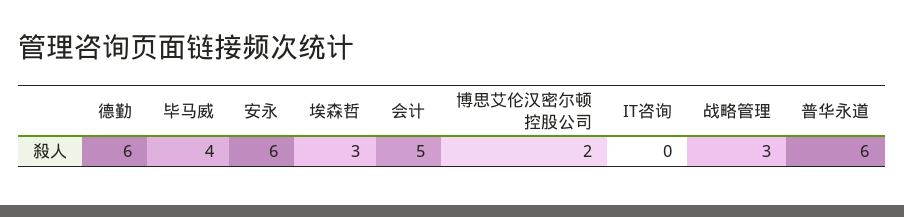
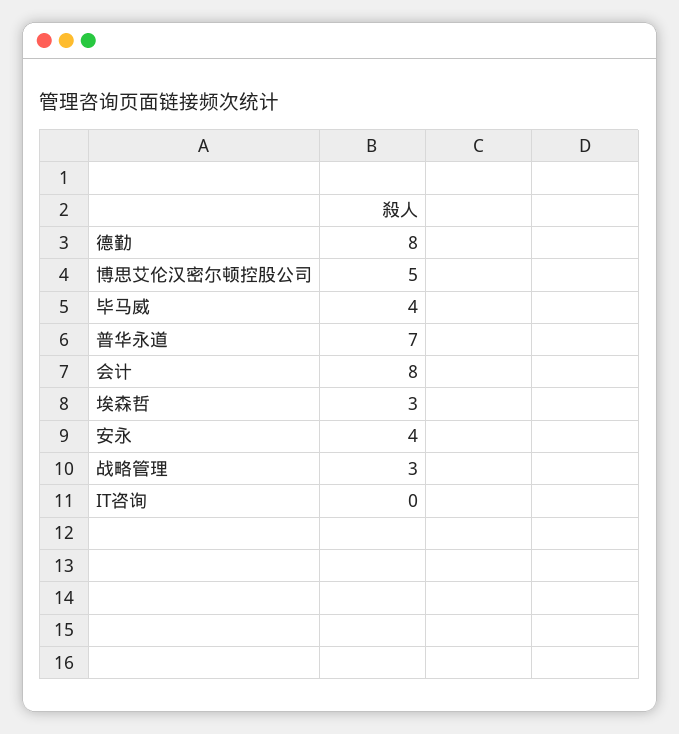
  {
-   "德勤": 6,
+   "德勤": 8,
    "毕马威": 4,
-   "安永": 6,
+   "安永": 4,
    "埃森哲": 3,
-   "会计": 5,
+   "会计": 8,
-   "博思艾伦汉密尔顿控股公司": 2,
+   "博思艾伦汉密尔顿控股公司": 5,
    "IT咨询": 0,
    "战略管理": 3,
-   "普华永道": 6
+   "普华永道": 7
  }

